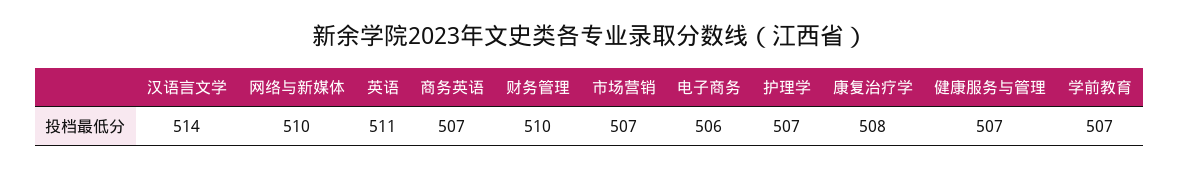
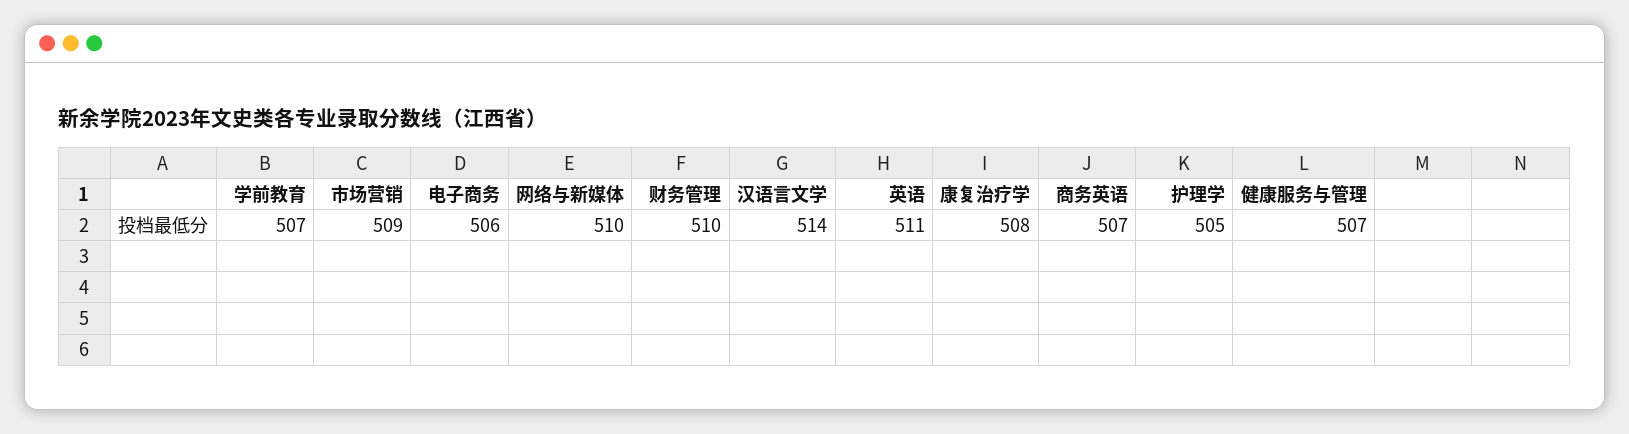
  {
    "汉语言文学": 514,
    "网络与新媒体": 510,
    "英语": 511,
    "商务英语": 507,
    "财务管理": 510,
-   "市场营销": 507,
+   "市场营销": 509,
    "电子商务": 506,
-   "护理学": 507,
+   "护理学": 505,
    "康复治疗学": 508,
    "健康服务与管理": 507,
    "学前教育": 507
  }

